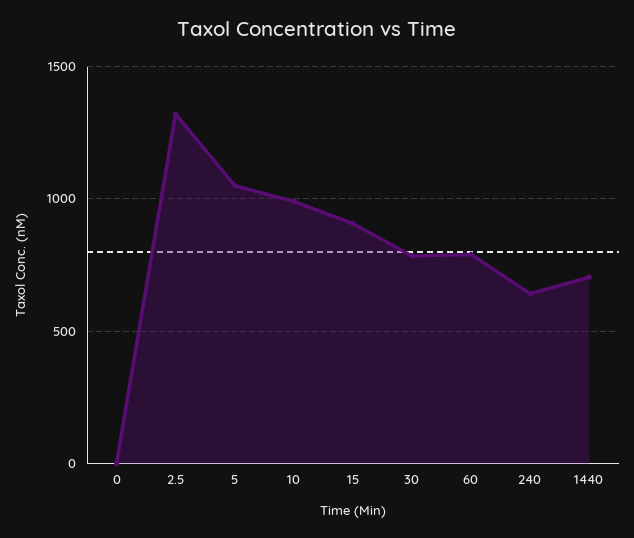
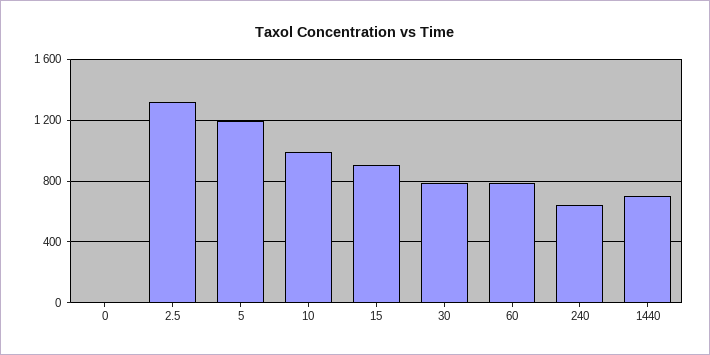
  {
    "0": 0,
    "2.5": 1300,
-   "5": 1050,
+   "5": 1200,
    "10": 1000,
    "15": 900,
    "30": 800,
    "60": 800,
    "240": 650,
    "1440": 700
  }

